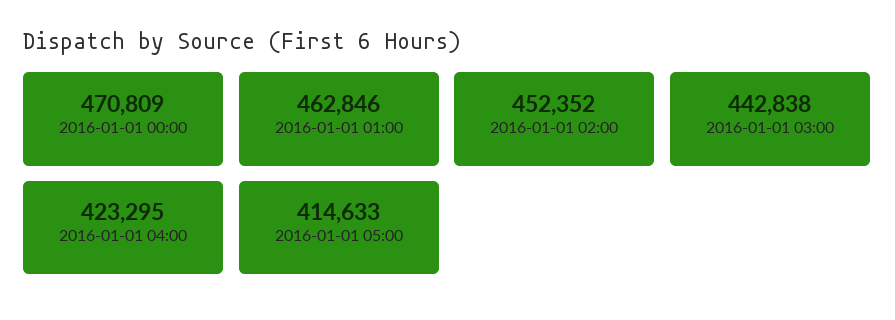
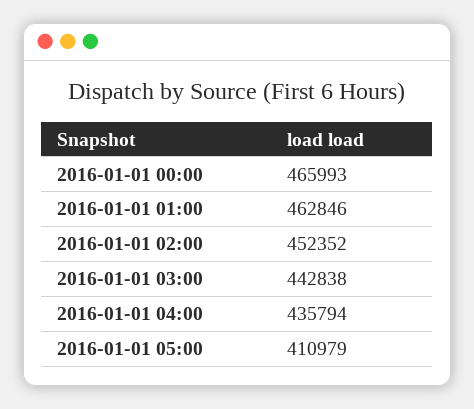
  {
-   "2016-01-01 00:00": 470809,
+   "2016-01-01 00:00": 465993,
    "2016-01-01 01:00": 462846,
    "2016-01-01 02:00": 452352,
    "2016-01-01 03:00": 442838,
-   "2016-01-01 04:00": 423295,
+   "2016-01-01 04:00": 435794,
-   "2016-01-01 05:00": 414633
+   "2016-01-01 05:00": 410979
  }

